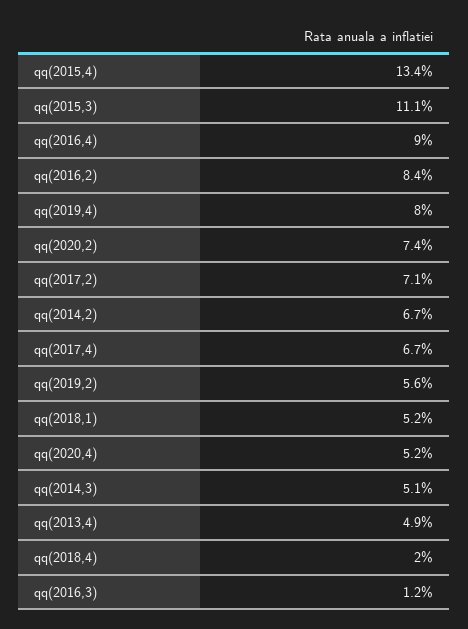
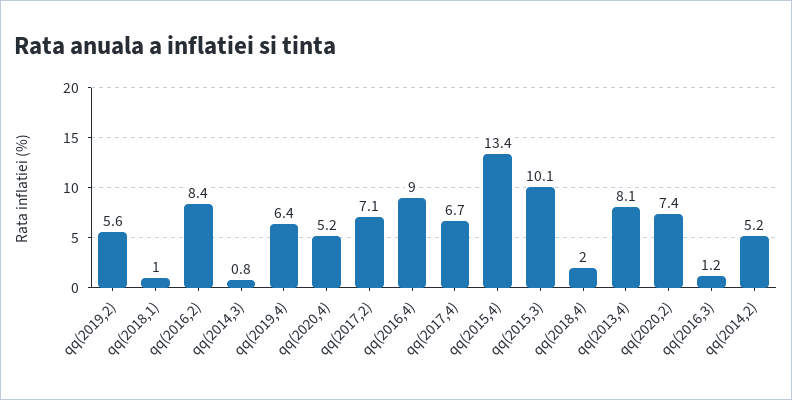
  {
    "qq(2015,4)": 13.4,
-   "qq(2015,3)": 11.1,
+   "qq(2015,3)": 10.1,
    "qq(2016,4)": 9,
    "qq(2016,2)": 8.4,
-   "qq(2019,4)": 8,
+   "qq(2019,4)": 6.4,
    "qq(2020,2)": 7.4,
    "qq(2017,2)": 7.1,
-   "qq(2014,2)": 6.7,
+   "qq(2014,2)": 5.2,
    "qq(2017,4)": 6.7,
    "qq(2019,2)": 5.6,
-   "qq(2018,1)": 5.2,
+   "qq(2018,1)": 1,
    "qq(2020,4)": 5.2,
-   "qq(2014,3)": 5.1,
+   "qq(2014,3)": 0.8,
-   "qq(2013,4)": 4.9,
+   "qq(2013,4)": 8.1,
    "qq(2018,4)": 2,
    "qq(2016,3)": 1.2
  }

